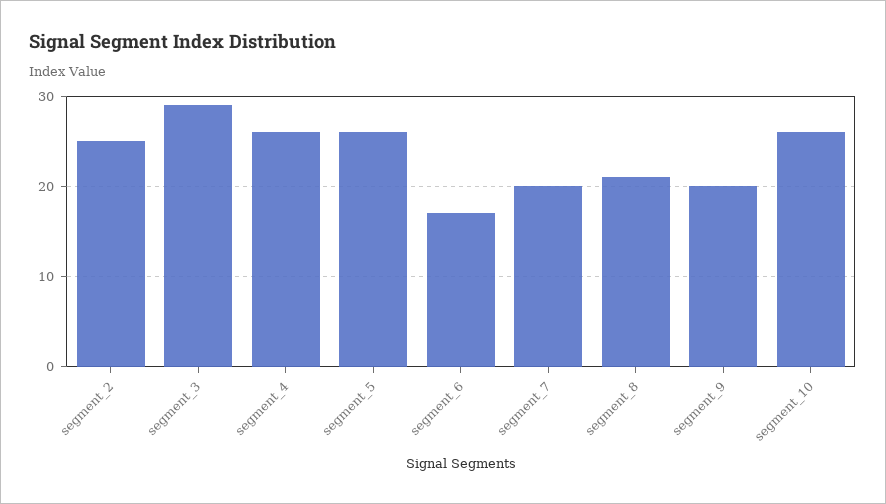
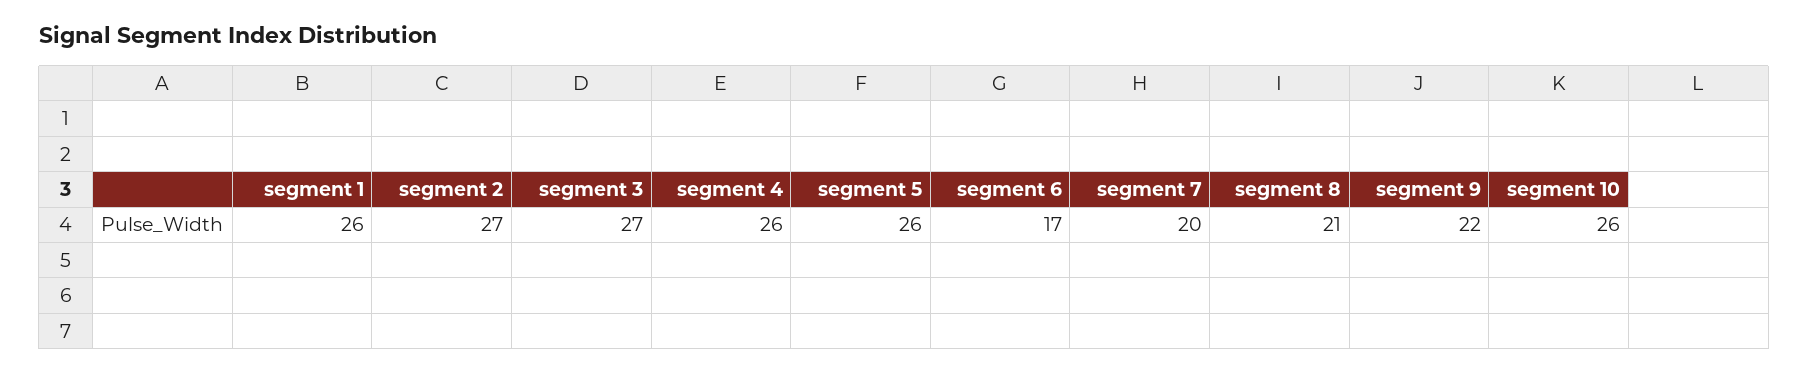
  {
-   "segment_2": 25,
+   "segment_2": 27,
-   "segment_3": 29,
+   "segment_3": 27,
    "segment_4": 26,
    "segment_5": 26,
    "segment_6": 17,
    "segment_7": 20,
    "segment_8": 21,
-   "segment_9": 20,
+   "segment_9": 22,
-   "segment_10": 26
+   "segment_10": 26,
+   "segment 1": 26
  }

